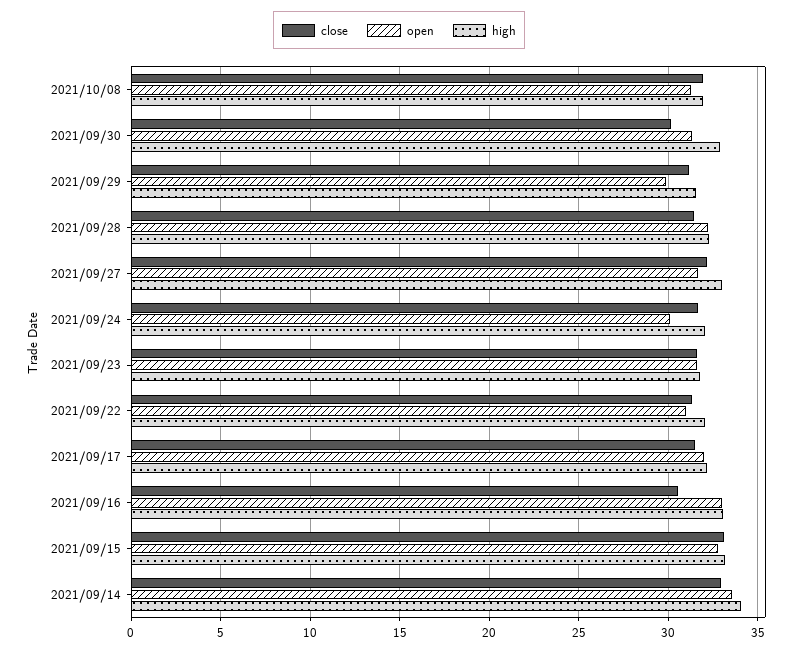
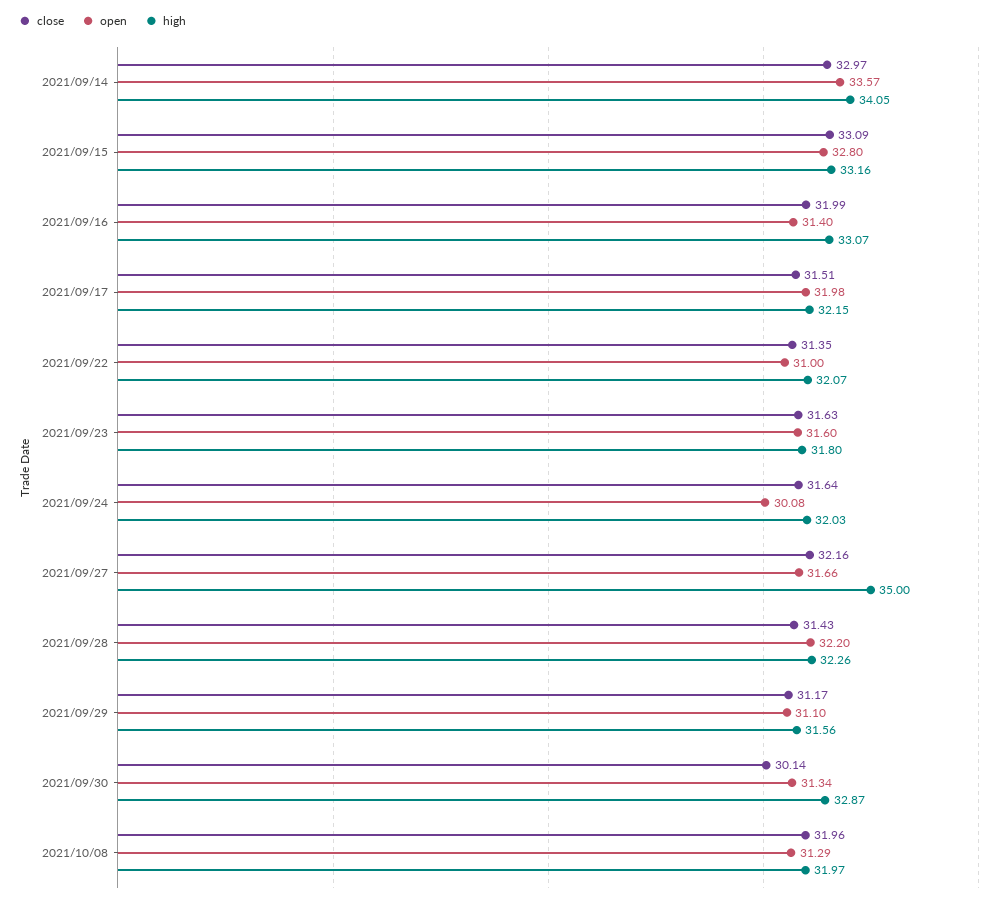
  {
    "close": {
      "2021/10/08": 31.96,
      "2021/09/30": 30.14,
      "2021/09/29": 31.17,
      "2021/09/28": 31.43,
      "2021/09/27": 32.16,
      "2021/09/24": 31.64,
      "2021/09/23": 31.63,
      "2021/09/22": 31.35,
      "2021/09/17": 31.51,
-     "2021/09/16": 30.5,
+     "2021/09/16": 31.99,
      "2021/09/15": 33.09,
      "2021/09/14": 32.97
    },
    "open": {
      "2021/10/08": 31.29,
      "2021/09/30": 31.34,
-     "2021/09/29": 30,
+     "2021/09/29": 31.1,
      "2021/09/28": 32.2,
      "2021/09/27": 31.66,
      "2021/09/24": 30.08,
      "2021/09/23": 31.6,
      "2021/09/22": 31,
      "2021/09/17": 31.98,
-     "2021/09/16": 33,
+     "2021/09/16": 31.4,
      "2021/09/15": 32.8,
      "2021/09/14": 33.57
    },
    "high": {
      "2021/10/08": 31.97,
      "2021/09/30": 32.87,
      "2021/09/29": 31.56,
      "2021/09/28": 32.26,
-     "2021/09/27": 33,
+     "2021/09/27": 35,
      "2021/09/24": 32.03,
      "2021/09/23": 31.8,
      "2021/09/22": 32.07,
      "2021/09/17": 32.15,
      "2021/09/16": 33.07,
      "2021/09/15": 33.16,
      "2021/09/14": 34.05
    }
  }

